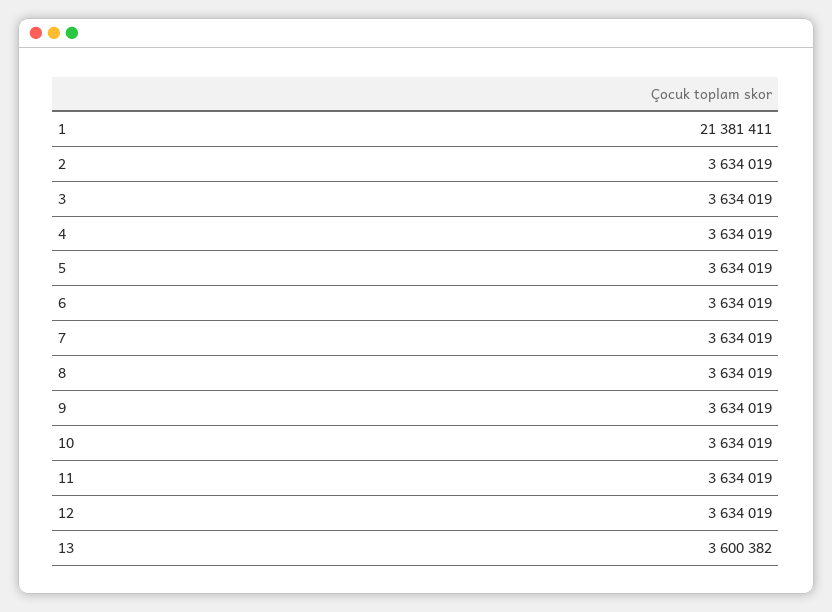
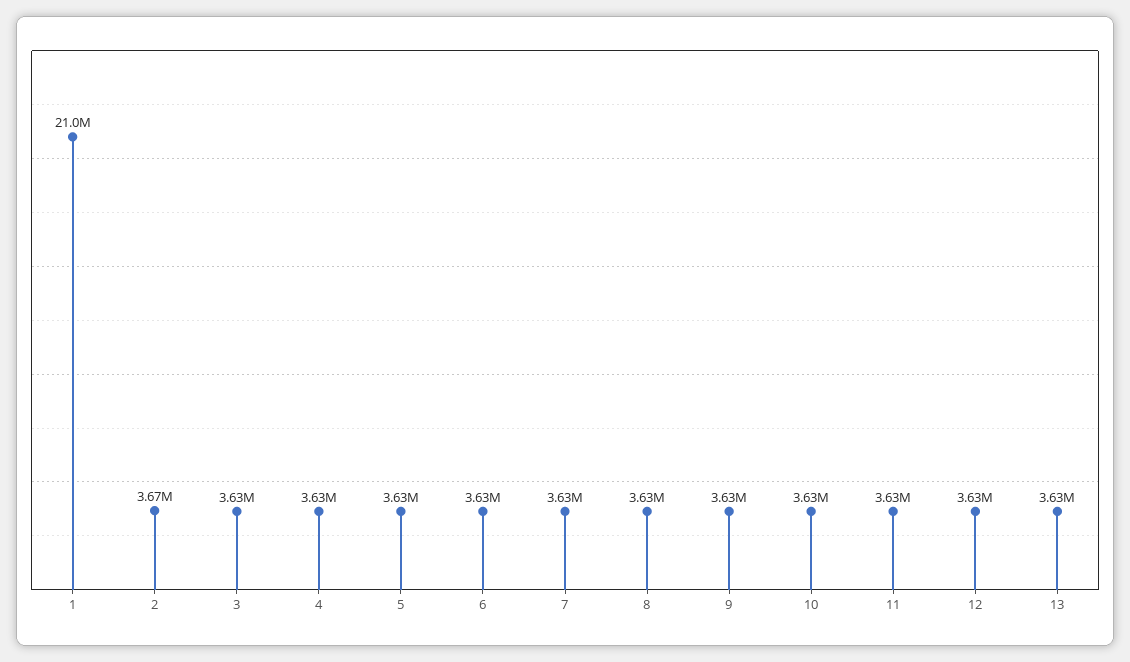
  {
-   "1": 21381411,
+   "1": 21000000,
-   "2": 3634019,
+   "2": 3670000,
    "3": 3634019,
    "4": 3634019,
    "5": 3634019,
    "6": 3634019,
    "7": 3634019,
    "8": 3634019,
    "9": 3634019,
    "10": 3634019,
    "11": 3634019,
    "12": 3634019,
-   "13": 3600382
+   "13": 3630000
  }

